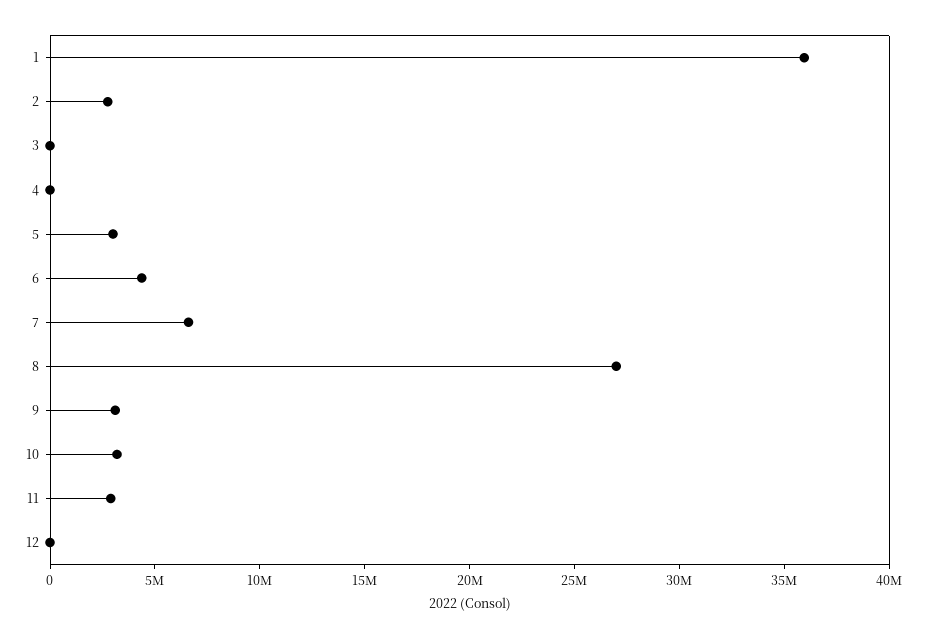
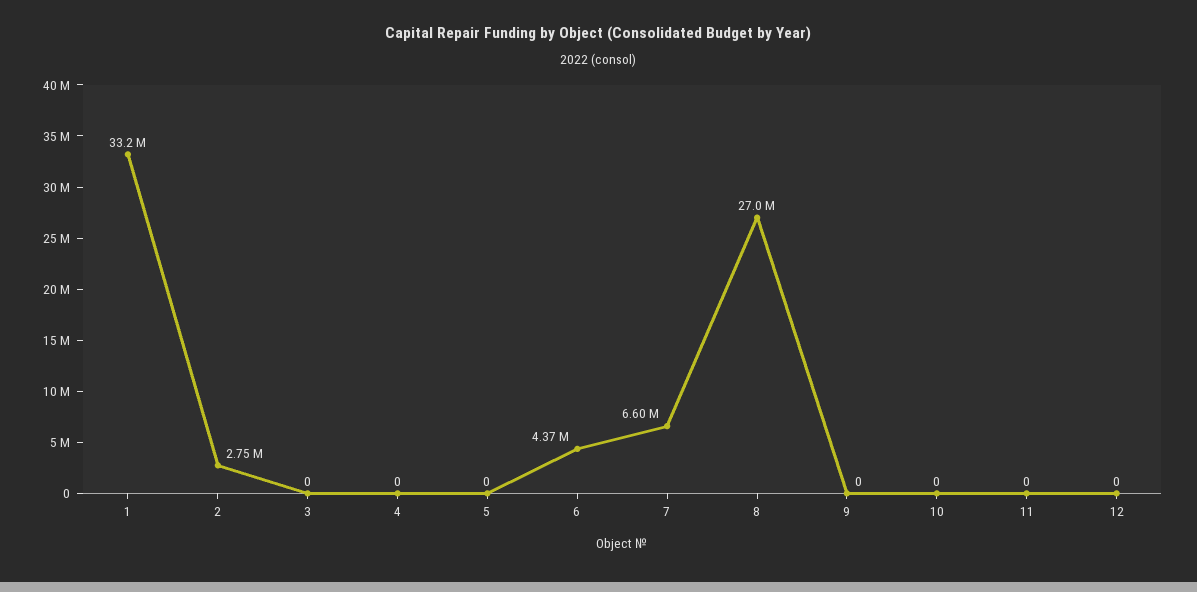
  {
-   "1": 36000000,
+   "1": 33200000,
    "2": 2750000,
    "3": 0,
    "4": 0,
-   "5": 3000000,
+   "5": 0,
    "6": 4370000,
    "7": 6600000,
    "8": 27000000,
-   "9": 3000000,
+   "9": 0,
-   "10": 3000000,
+   "10": 0,
-   "11": 3000000,
+   "11": 0,
    "12": 0
  }

